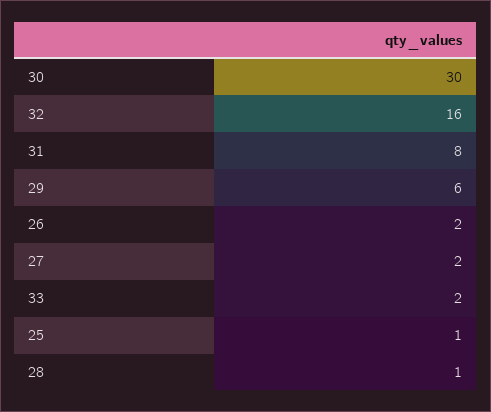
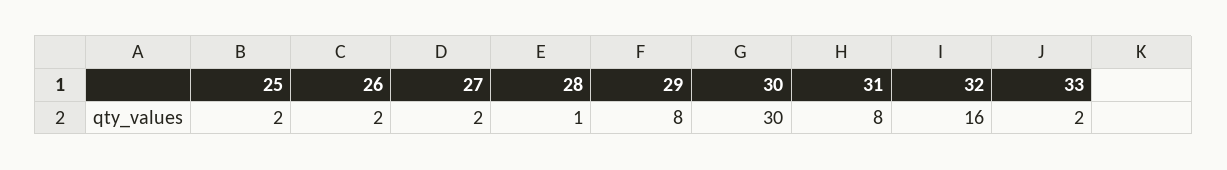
  {
    "30": 30,
    "32": 16,
    "31": 8,
-   "29": 6,
+   "29": 8,
    "26": 2,
    "27": 2,
    "33": 2,
-   "25": 1,
+   "25": 2,
    "28": 1
  }

